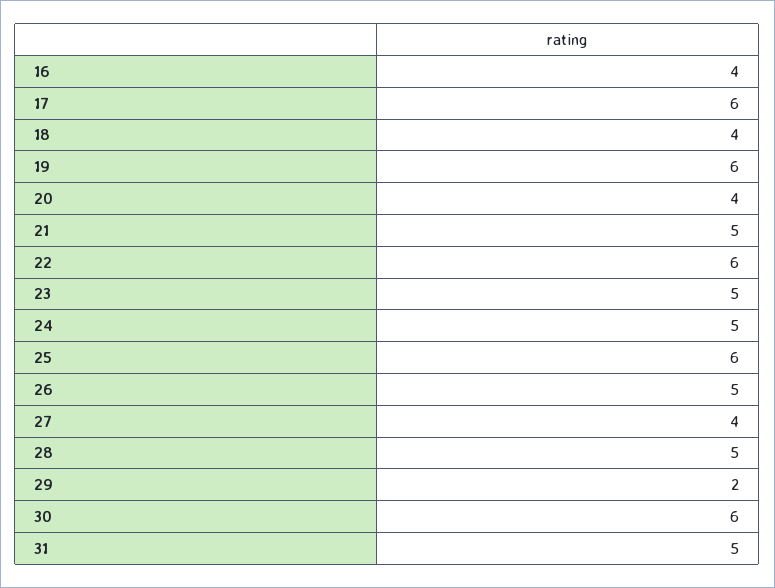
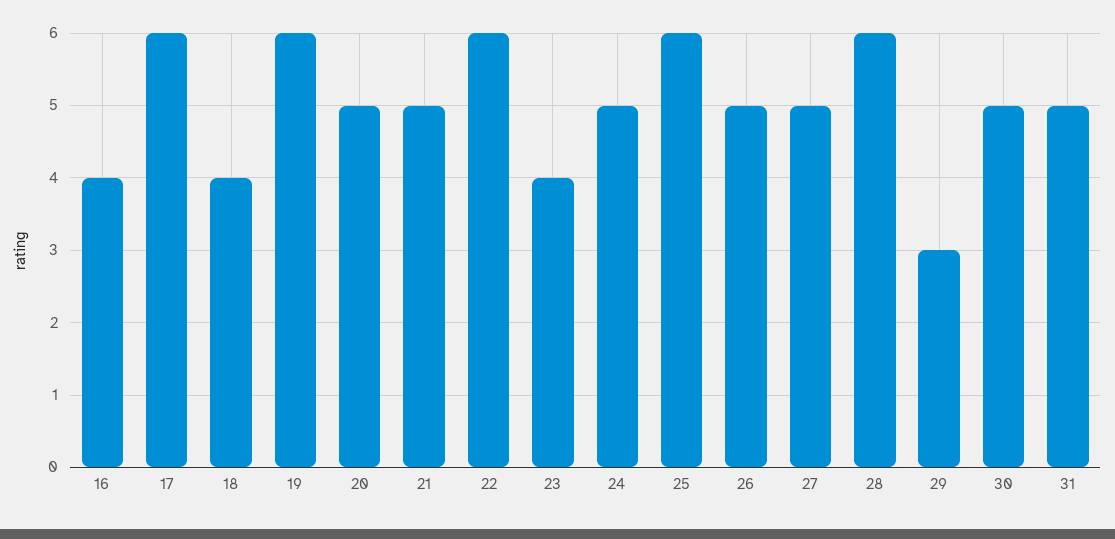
  {
    "16": 4,
    "17": 6,
    "18": 4,
    "19": 6,
-   "20": 4,
+   "20": 5,
    "21": 5,
    "22": 6,
-   "23": 5,
+   "23": 4,
    "24": 5,
    "25": 6,
    "26": 5,
-   "27": 4,
+   "27": 5,
-   "28": 5,
+   "28": 6,
-   "29": 2,
+   "29": 3,
-   "30": 6,
+   "30": 5,
    "31": 5
  }

